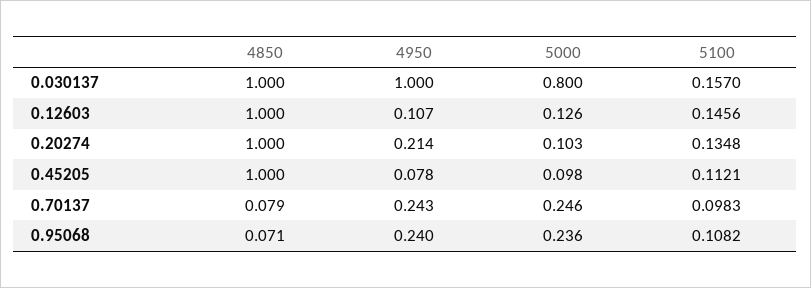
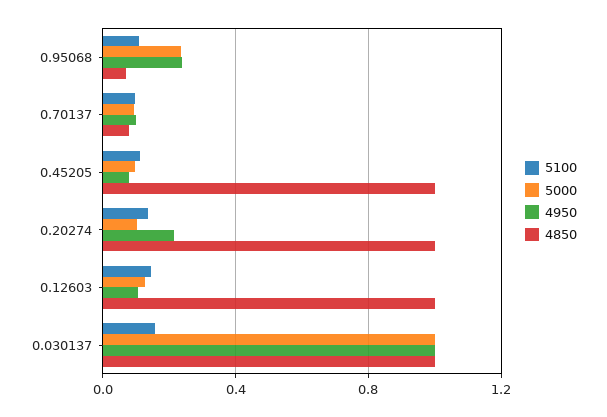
  {
    "4850": {
      "0.030137": 1,
      "0.12603": 1,
      "0.20274": 1,
      "0.45205": 1,
      "0.70137": 0.079,
      "0.95068": 0.071
    },
    "4950": {
      "0.030137": 1,
      "0.12603": 0.107,
      "0.20274": 0.214,
      "0.45205": 0.078,
-     "0.70137": 0.243,
+     "0.70137": 0.1,
      "0.95068": 0.24
    },
    "5000": {
-     "0.030137": 0.8,
+     "0.030137": 1,
      "0.12603": 0.126,
      "0.20274": 0.103,
      "0.45205": 0.098,
-     "0.70137": 0.246,
+     "0.70137": 0.1,
      "0.95068": 0.236
    },
    "5100": {
      "0.030137": 0.157,
      "0.12603": 0.1456,
      "0.20274": 0.1348,
      "0.45205": 0.1121,
      "0.70137": 0.0983,
      "0.95068": 0.1082
    }
  }

